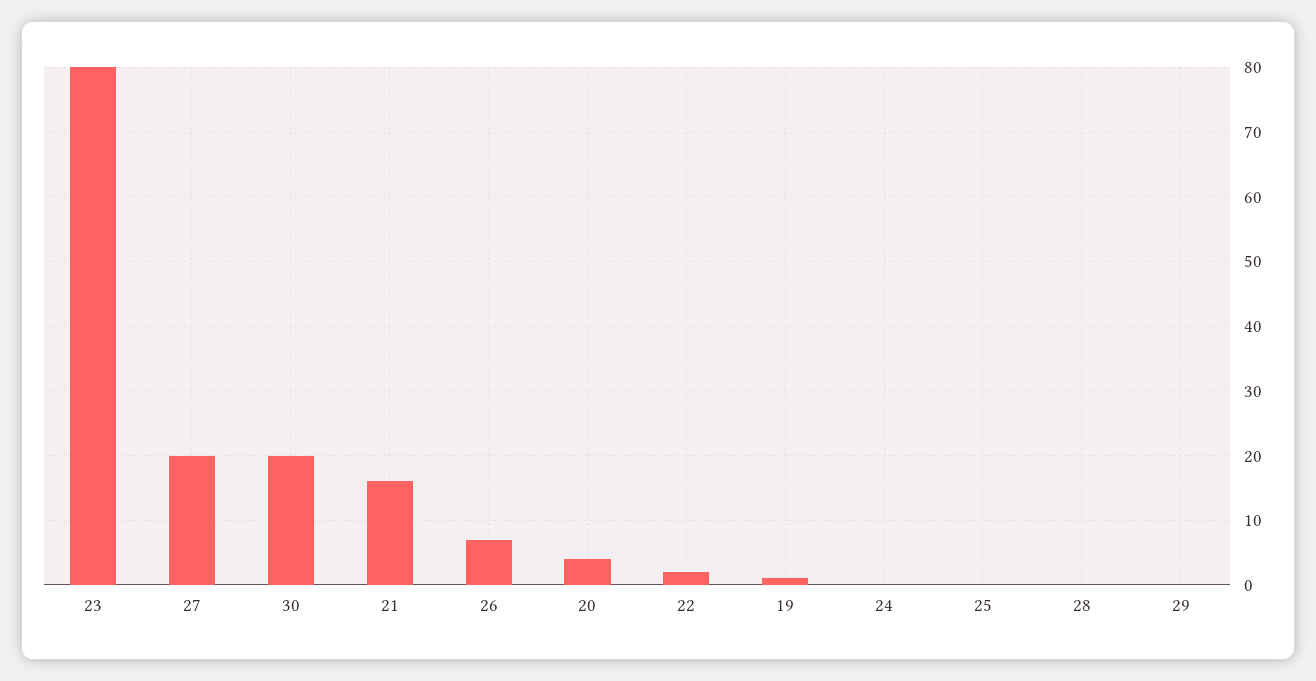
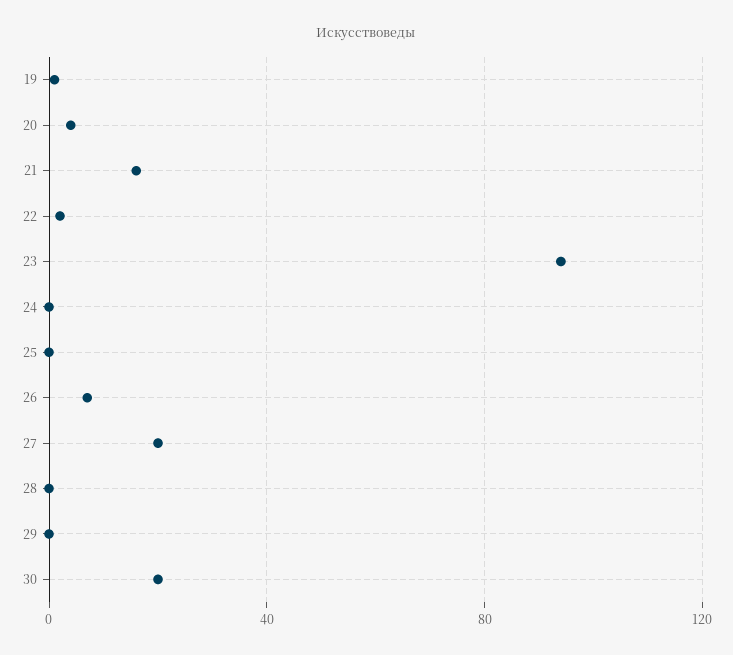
  {
-   "23": 80,
+   "23": 95,
    "27": 20,
    "30": 20,
    "21": 16,
    "26": 7,
    "20": 4,
    "22": 2,
    "19": 1,
    "24": 0,
    "25": 0,
    "28": 0,
    "29": 0
  }

